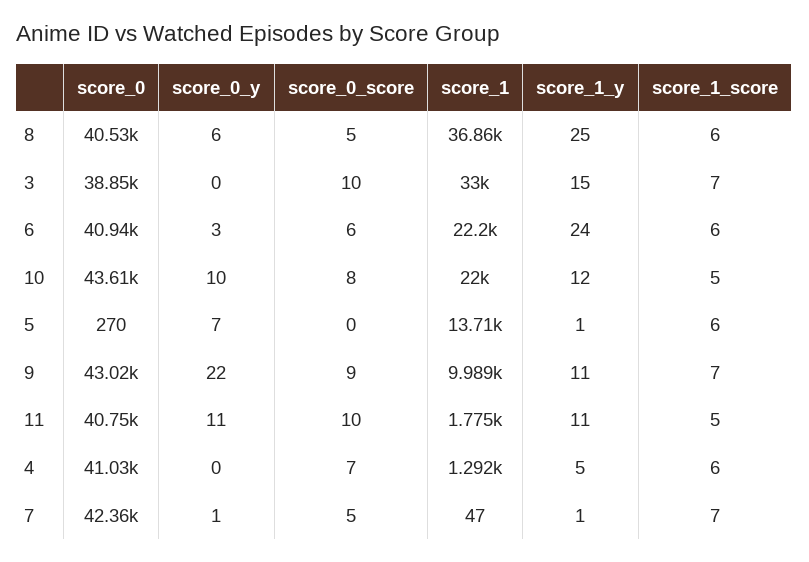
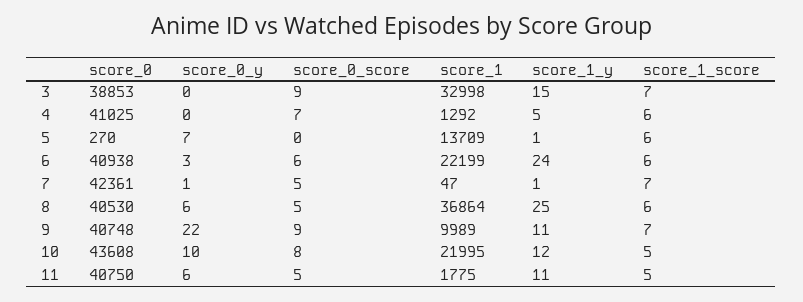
  {
    "score_0": {
      "8": 40530,
      "3": 38853,
      "6": 40938,
      "10": 43608,
      "5": 270,
-     "9": 43020,
+     "9": 40748,
      "11": 40750,
      "4": 41025,
      "7": 42361
    },
    "score_0_y": {
      "8": 6,
      "3": 0,
      "6": 3,
      "10": 10,
      "5": 7,
      "9": 22,
-     "11": 11,
+     "11": 6,
      "4": 0,
      "7": 1
    },
    "score_0_score": {
      "8": 5,
-     "3": 10,
+     "3": 9,
      "6": 6,
      "10": 8,
      "5": 0,
      "9": 9,
-     "11": 10,
+     "11": 5,
      "4": 7,
      "7": 5
    },
    "score_1": {
      "8": 36864,
      "3": 32998,
      "6": 22199,
      "10": 21995,
      "5": 13709,
      "9": 9989,
      "11": 1775,
      "4": 1292,
      "7": 47
    },
    "score_1_y": {
      "8": 25,
      "3": 15,
      "6": 24,
      "10": 12,
      "5": 1,
      "9": 11,
      "11": 11,
      "4": 5,
      "7": 1
    },
    "score_1_score": {
      "8": 6,
      "3": 7,
      "6": 6,
      "10": 5,
      "5": 6,
      "9": 7,
      "11": 5,
      "4": 6,
      "7": 7
    }
  }

